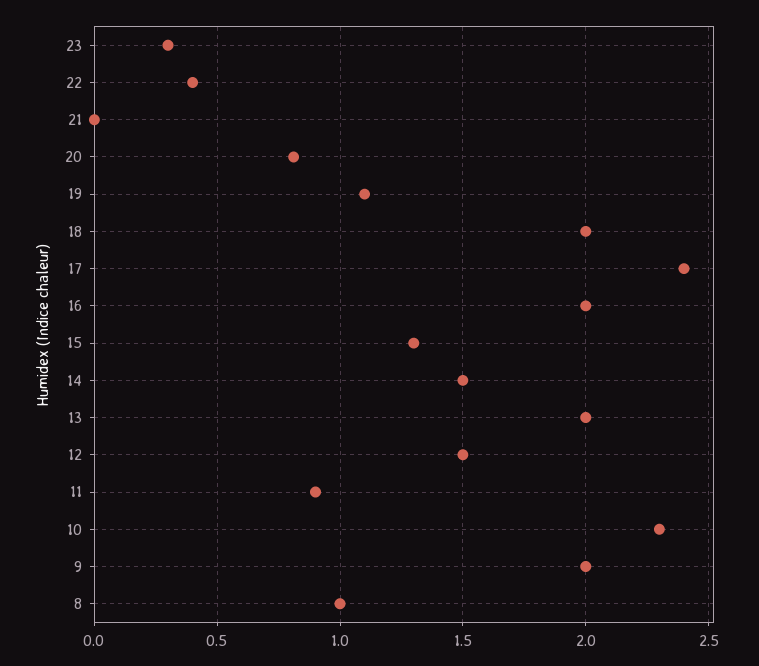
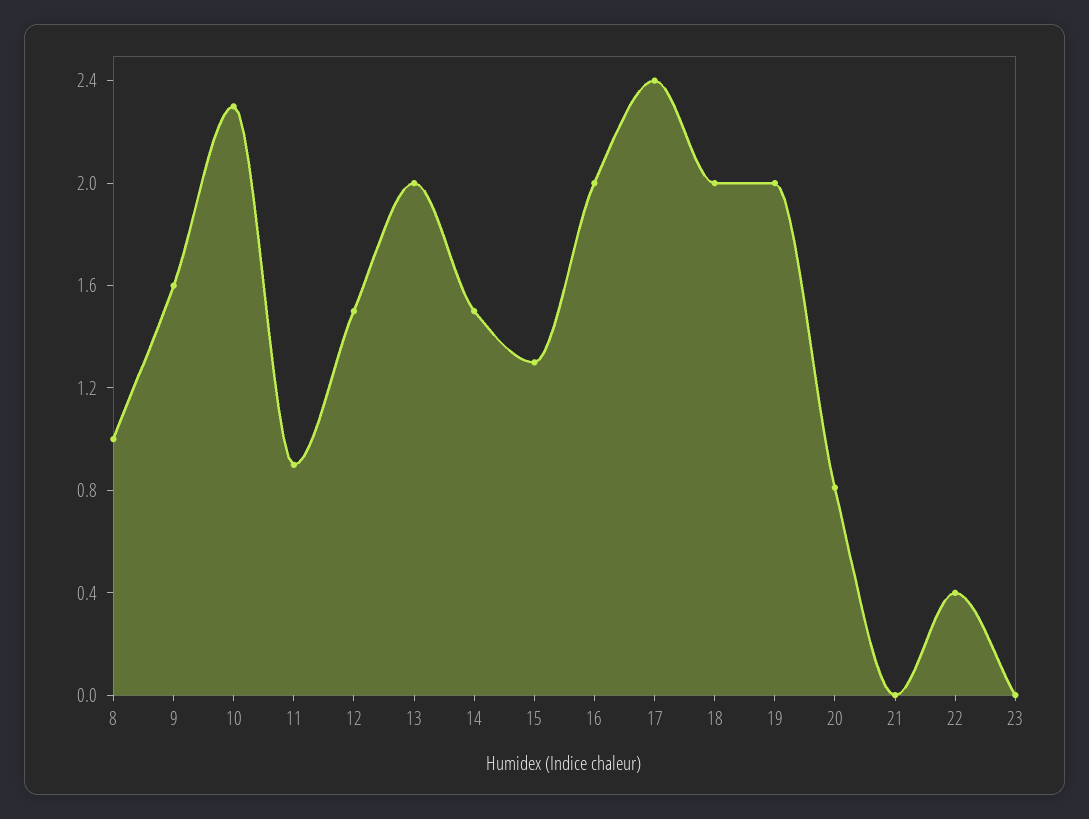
  {
-   "23": 0.3,
+   "23": 0,
    "22": 0.4,
    "21": 0,
    "20": 0.8,
-   "19": 1.1,
+   "19": 2,
    "18": 2,
    "17": 2.4,
    "16": 2,
    "15": 1.3,
    "14": 1.5,
    "13": 2,
    "12": 1.5,
    "11": 0.9,
    "10": 2.3,
-   "9": 2,
+   "9": 1.6,
    "8": 1
  }

